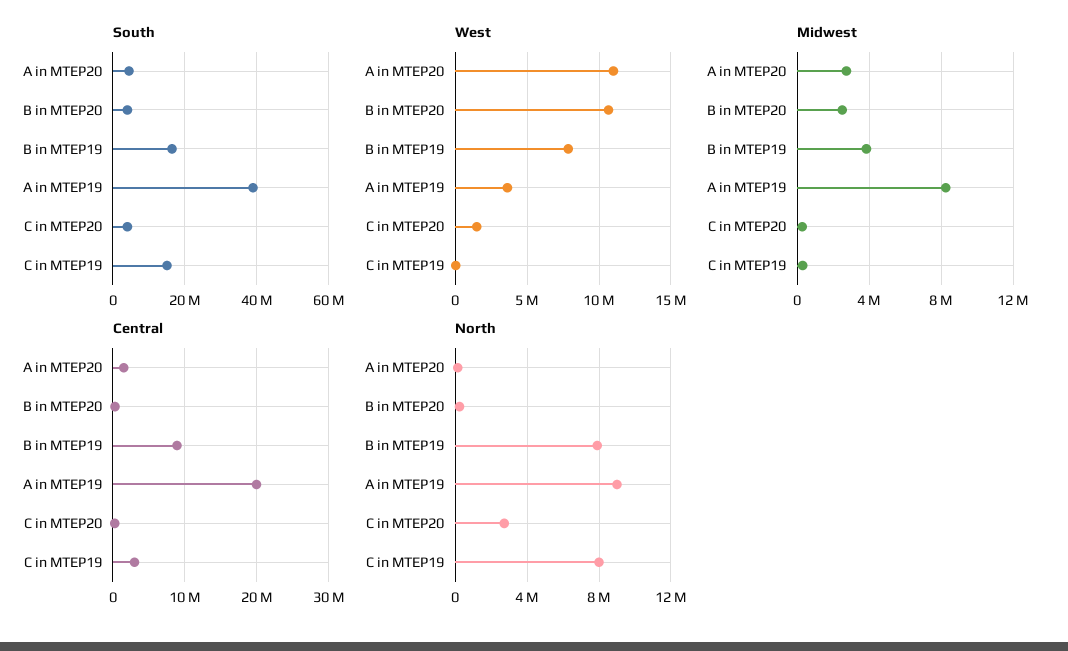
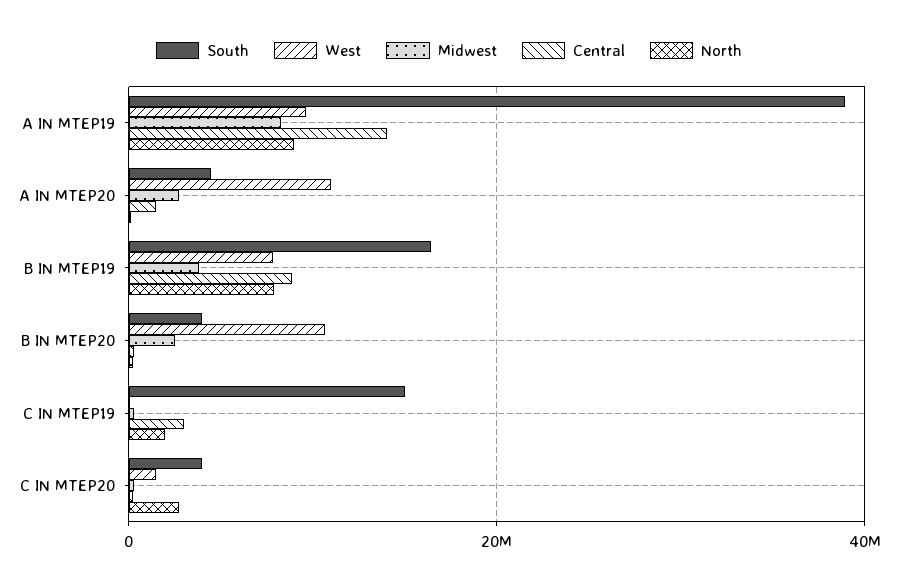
  {
    "South": {
      "A in MTEP20": 4000000,
      "B in MTEP20": 4000000,
      "B in MTEP19": 16000000,
      "A in MTEP19": 38000000,
      "C in MTEP20": 4000000,
      "C in MTEP19": 16000000
    },
    "West": {
      "A in MTEP20": 11000000,
      "B in MTEP20": 10500000,
      "B in MTEP19": 8000000,
-     "A in MTEP19": 3500000,
+     "A in MTEP19": 10000000,
      "C in MTEP20": 1500000,
      "C in MTEP19": 0
    },
    "Midwest": {
      "A in MTEP20": 2500000,
      "B in MTEP20": 2500000,
      "B in MTEP19": 4000000,
      "A in MTEP19": 8500000,
      "C in MTEP20": 500000,
      "C in MTEP19": 500000
    },
    "Central": {
      "A in MTEP20": 2000000,
      "B in MTEP20": 0,
      "B in MTEP19": 9000000,
-     "A in MTEP19": 20000000,
+     "A in MTEP19": 14000000,
      "C in MTEP20": 0,
      "C in MTEP19": 3000000
    },
    "North": {
      "A in MTEP20": 0,
      "B in MTEP20": 0,
      "B in MTEP19": 8000000,
      "A in MTEP19": 9000000,
      "C in MTEP20": 2500000,
-     "C in MTEP19": 8000000
+     "C in MTEP19": 2000000
    }
  }

